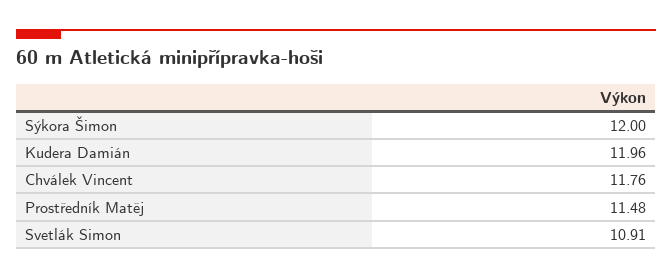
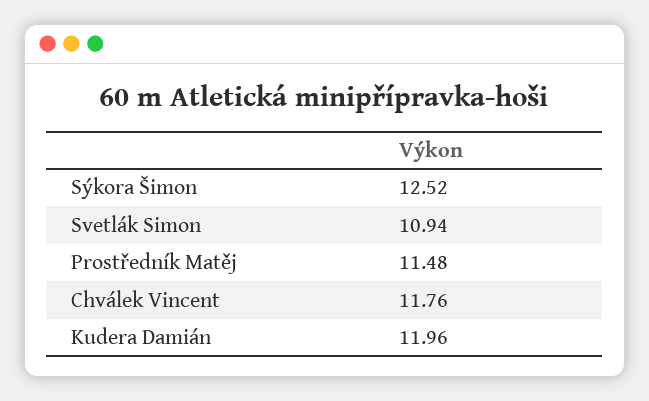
  {
-   "Sýkora Šimon": 12,
+   "Sýkora Šimon": 12.52,
    "Kudera Damián": 11.96,
    "Chválek Vincent": 11.76,
    "Prostředník Matěj": 11.48,
-   "Svetlák Simon": 10.91
+   "Svetlák Simon": 10.94
  }

